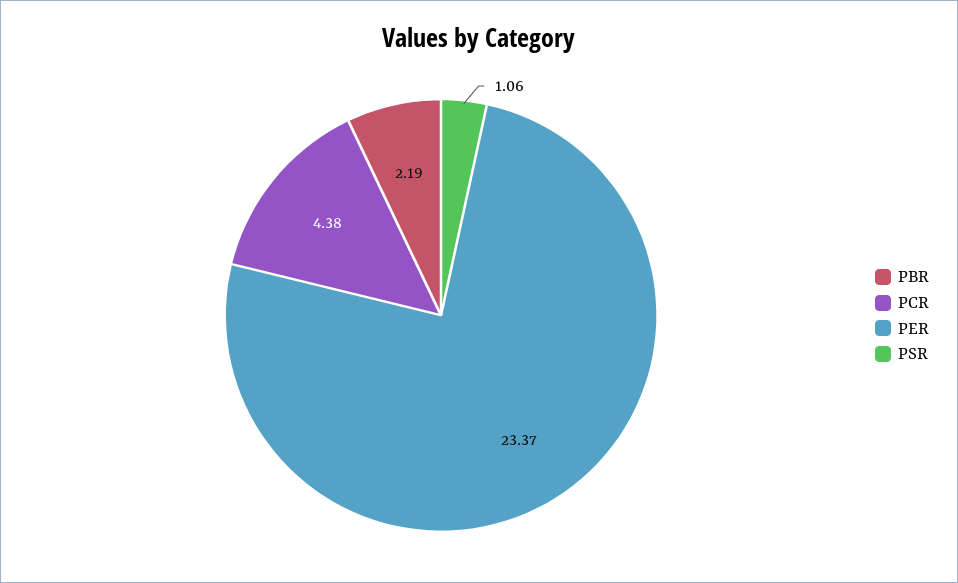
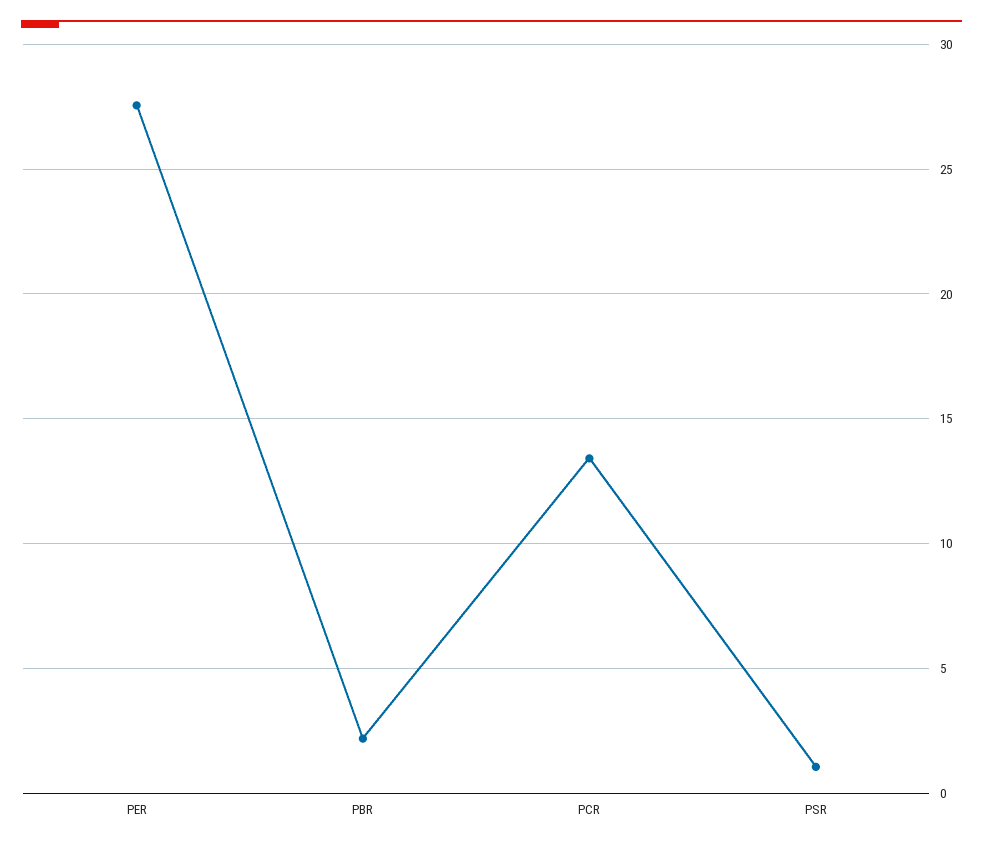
  {
    "PBR": 2.19,
-   "PCR": 4.38,
+   "PCR": 13.5,
-   "PER": 23.37,
+   "PER": 27.5,
    "PSR": 1.06
  }

